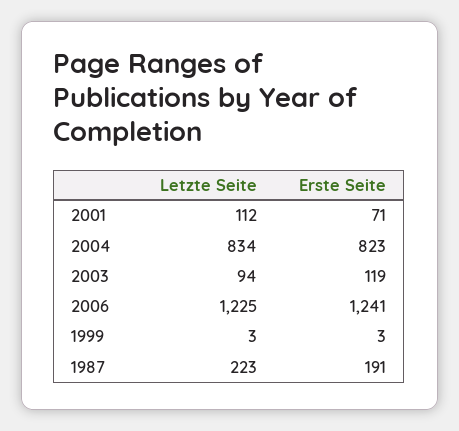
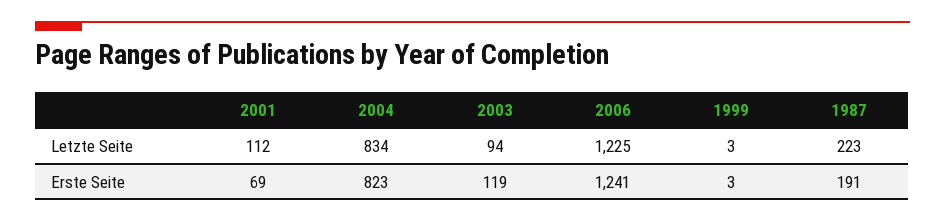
  {
    "Letzte Seite": {
      "2001": 112,
      "2004": 834,
      "2003": 94,
      "2006": 1225,
      "1999": 3,
      "1987": 223
    },
    "Erste Seite": {
-     "2001": 71,
+     "2001": 69,
      "2004": 823,
      "2003": 119,
      "2006": 1241,
      "1999": 3,
      "1987": 191
    }
  }

